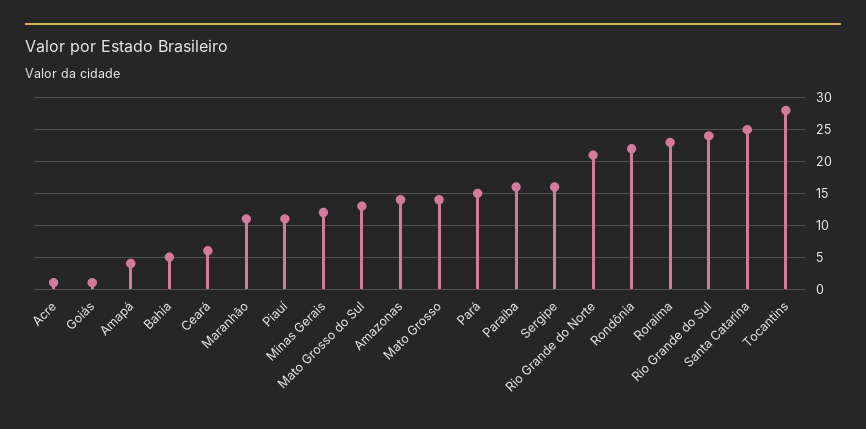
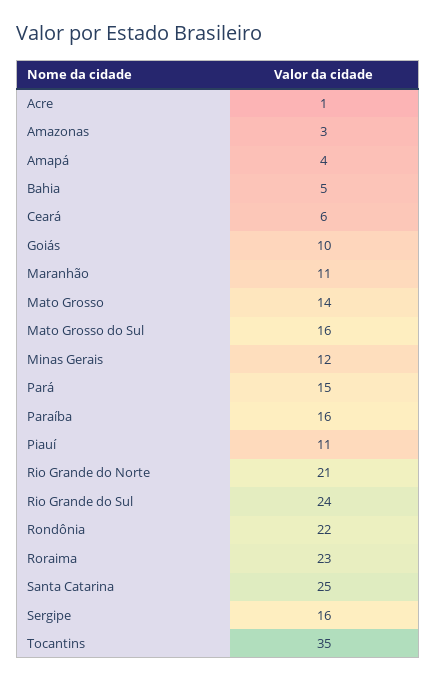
  {
    "Acre": 1,
-   "Goiás": 1,
+   "Goiás": 10,
    "Amapá": 4,
    "Bahia": 5,
    "Ceará": 6,
    "Maranhão": 11,
    "Piauí": 11,
    "Minas Gerais": 12,
-   "Mato Grosso do Sul": 13,
+   "Mato Grosso do Sul": 16,
-   "Amazonas": 14,
+   "Amazonas": 3,
    "Mato Grosso": 14,
    "Pará": 15,
    "Paraíba": 16,
    "Sergipe": 16,
    "Rio Grande do Norte": 21,
    "Rondônia": 22,
    "Roraima": 23,
    "Rio Grande do Sul": 24,
    "Santa Catarina": 25,
-   "Tocantins": 28
+   "Tocantins": 35
  }

